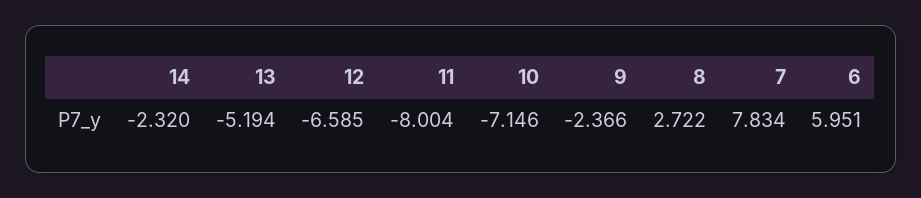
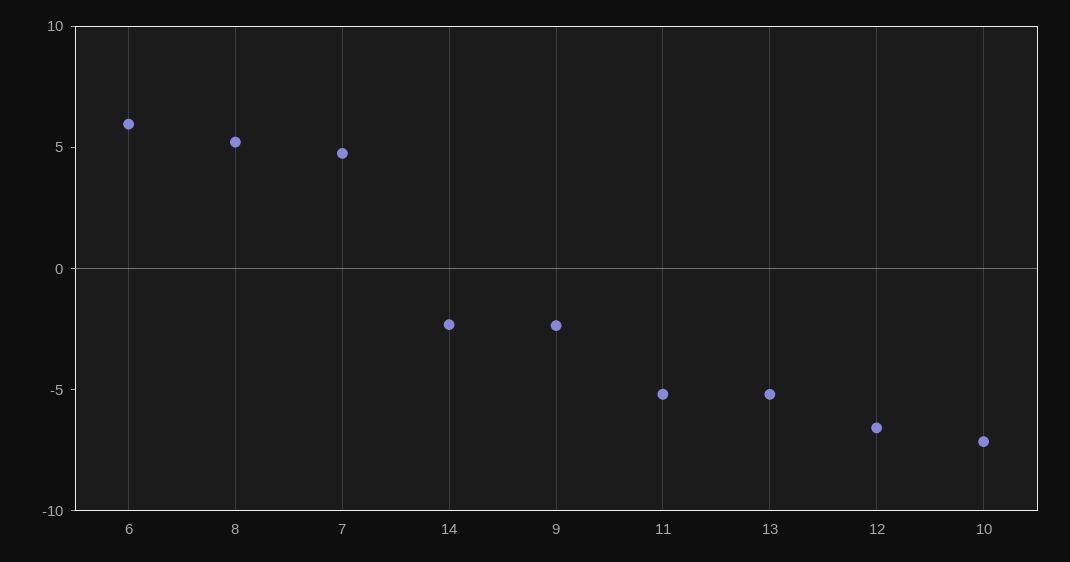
  {
    "14": -2.32,
    "13": -5.194,
    "12": -6.585,
-   "11": -8.004,
+   "11": -5,
    "10": -7.146,
    "9": -2.366,
-   "8": 2.722,
+   "8": 5,
-   "7": 7.834,
+   "7": 5,
    "6": 5.951
  }

